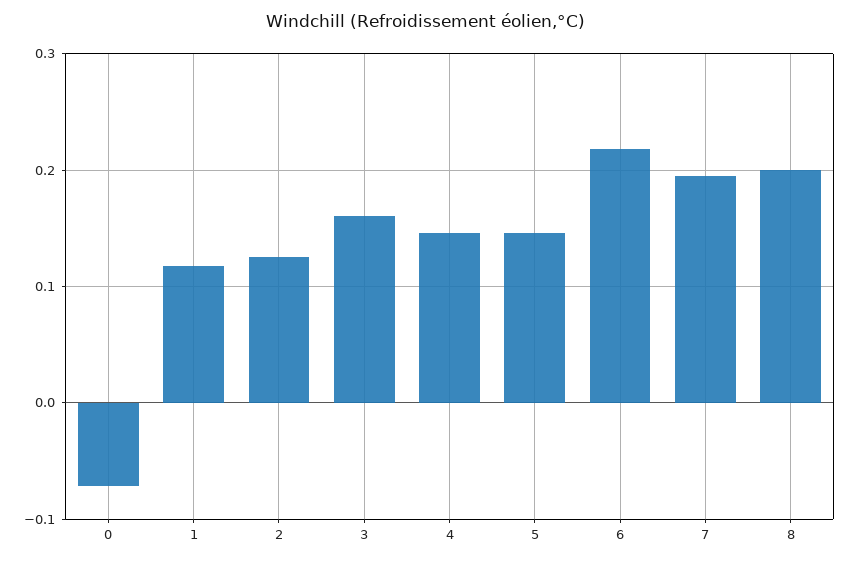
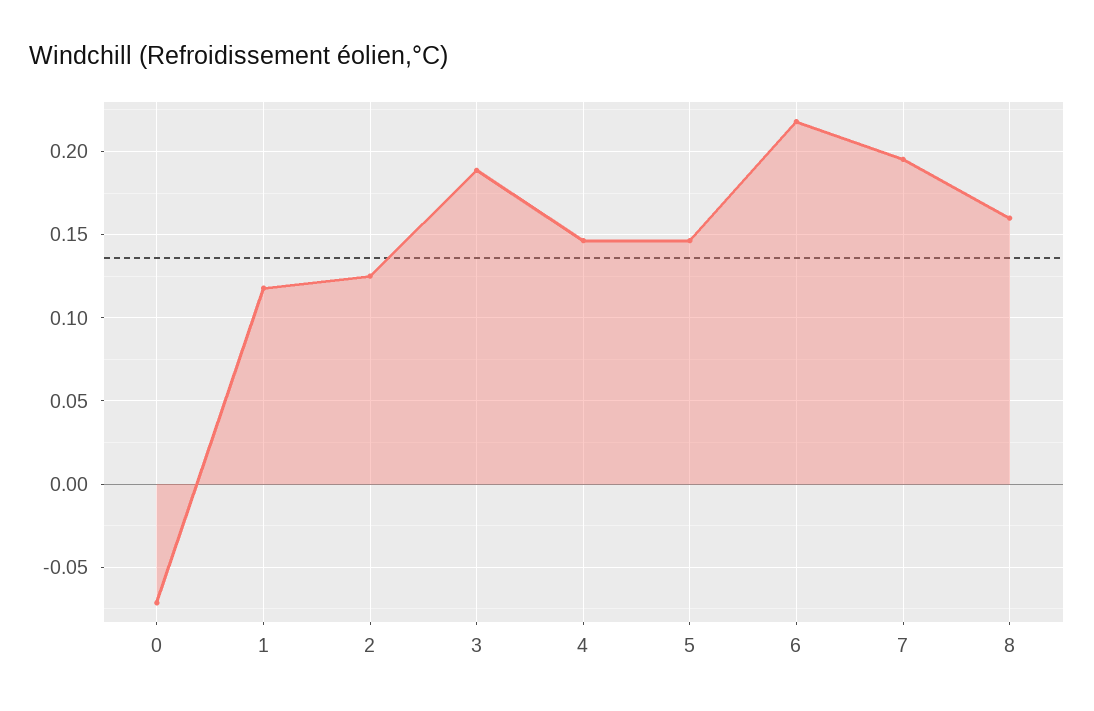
  {
    "0": -0.07,
    "1": 0.12,
    "2": 0.125,
-   "3": 0.16,
+   "3": 0.19,
    "4": 0.145,
    "5": 0.145,
    "6": 0.22,
    "7": 0.195,
-   "8": 0.2
+   "8": 0.16
  }

